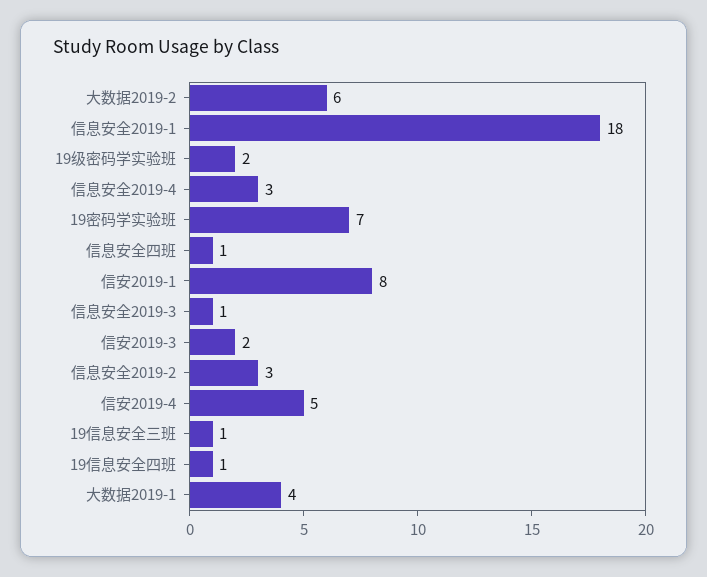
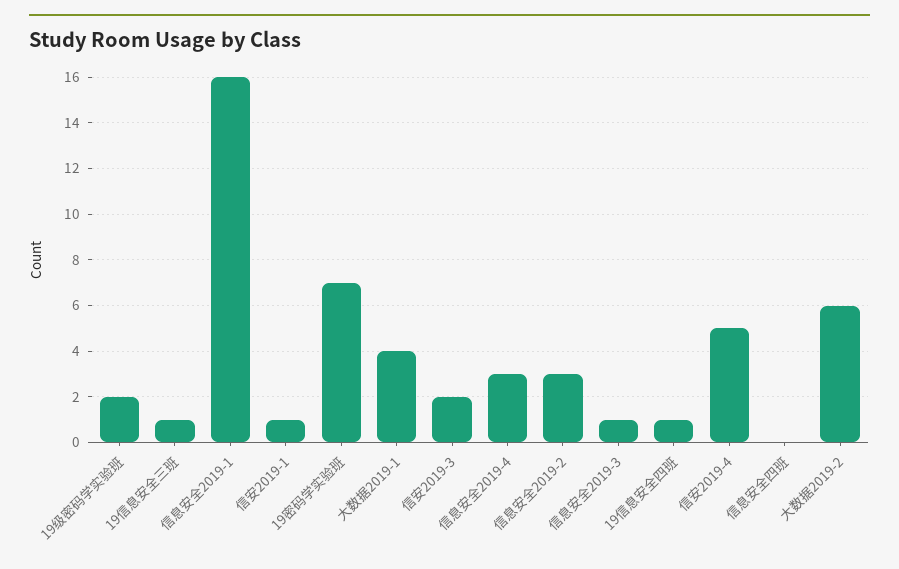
  {
    "大数据2019-2": 6,
-   "信息安全2019-1": 18,
+   "信息安全2019-1": 16,
    "19级密码学实验班": 2,
    "信息安全2019-4": 3,
    "19密码学实验班": 7,
-   "信息安全四班": 1,
+   "信息安全四班": 0,
-   "信安2019-1": 8,
+   "信安2019-1": 1,
    "信息安全2019-3": 1,
    "信安2019-3": 2,
    "信息安全2019-2": 3,
    "信安2019-4": 5,
    "19信息安全三班": 1,
    "19信息安全四班": 1,
    "大数据2019-1": 4
  }

